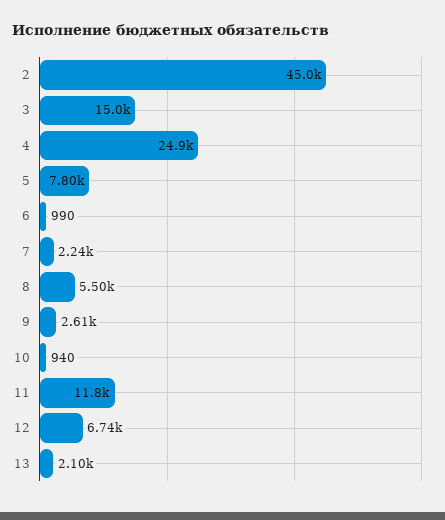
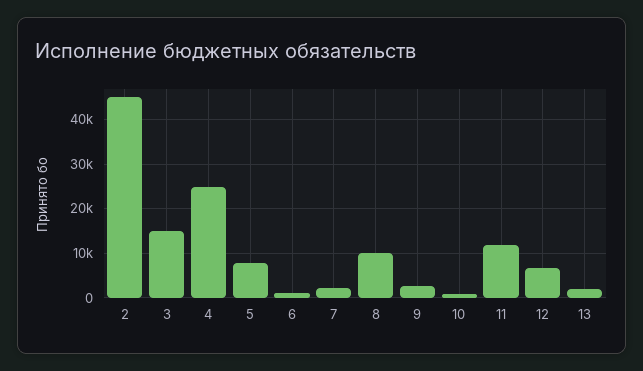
  {
    "2": 45000,
    "3": 15000,
    "4": 24900,
    "5": 7800,
    "6": 990,
    "7": 2240,
-   "8": 5500,
+   "8": 10000,
    "9": 2610,
    "10": 940,
    "11": 11800,
    "12": 6740,
    "13": 2100
  }

